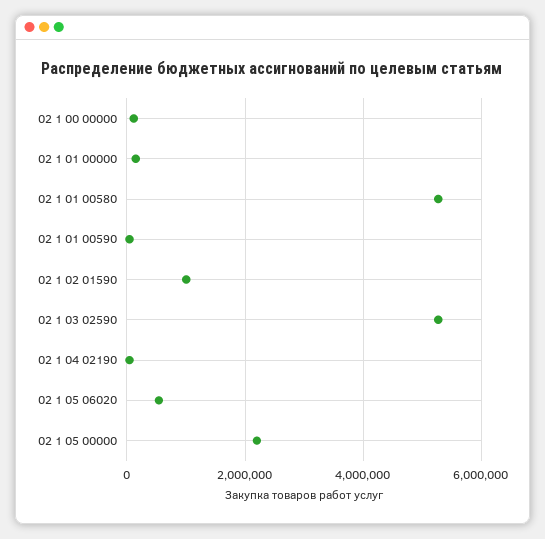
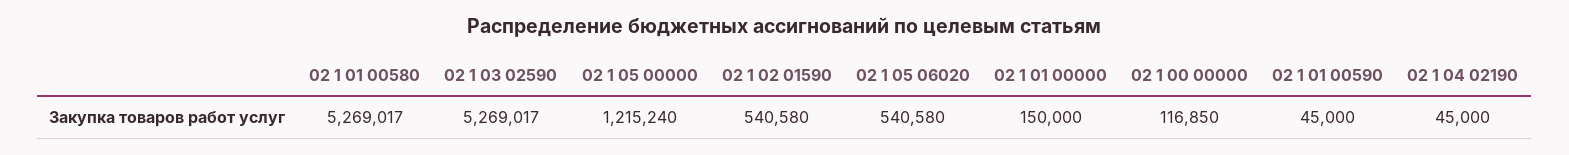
  {
    "02 1 00 00000": 116850,
    "02 1 01 00000": 150000,
    "02 1 01 00580": 5269017,
    "02 1 01 00590": 45000,
-   "02 1 02 01590": 1000000,
+   "02 1 02 01590": 540580,
    "02 1 03 02590": 5269017,
    "02 1 04 02190": 45000,
    "02 1 05 06020": 540580,
-   "02 1 05 00000": 2200000
+   "02 1 05 00000": 1215240
  }

